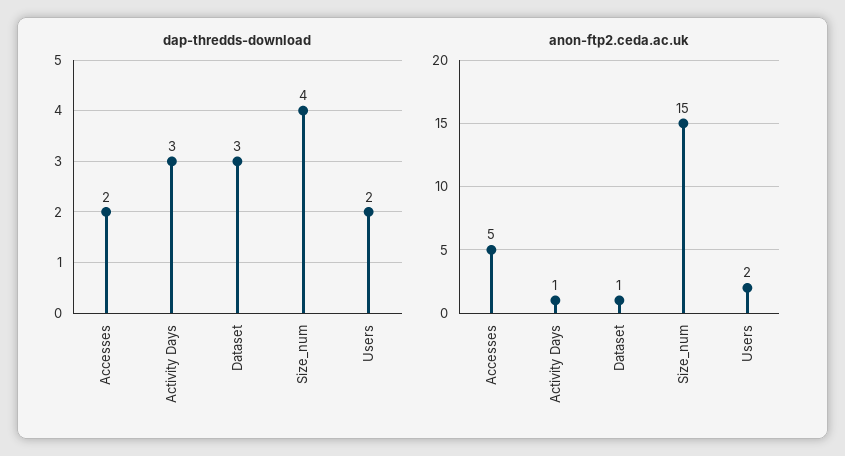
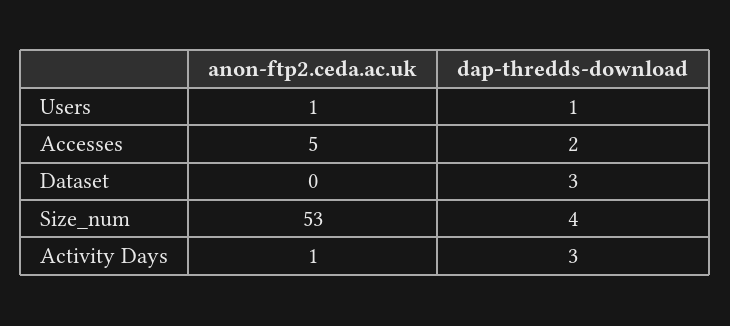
  {
    "dap-thredds-download": {
      "Accesses": 2,
      "Activity Days": 3,
      "Dataset": 3,
      "Size_num": 4,
-     "Users": 2
+     "Users": 1
    },
    "anon-ftp2.ceda.ac.uk": {
      "Accesses": 5,
      "Activity Days": 1,
-     "Dataset": 1,
+     "Dataset": 0,
-     "Size_num": 15,
+     "Size_num": 53,
-     "Users": 2
+     "Users": 1
    }
  }

